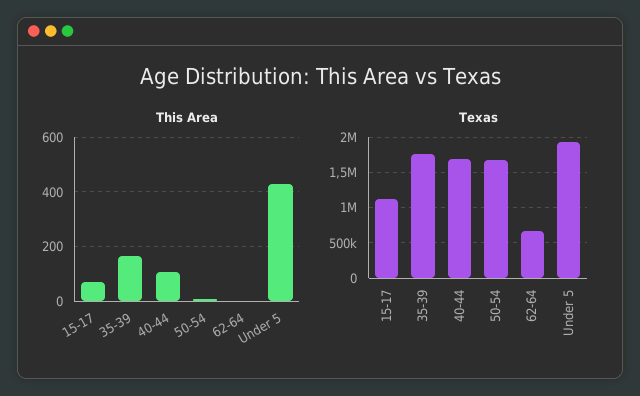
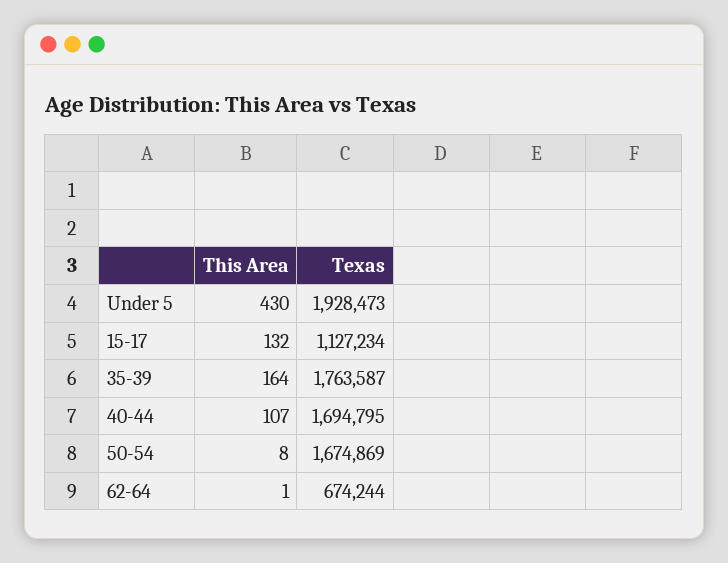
  {
    "This Area": {
-     "15-17": 75,
+     "15-17": 132,
      "35-39": 164,
      "40-44": 107,
      "50-54": 8,
      "62-64": 1,
      "Under 5": 430
    },
    "Texas": {
      "15-17": 1127234,
      "35-39": 1763587,
      "40-44": 1694795,
      "50-54": 1674869,
      "62-64": 674244,
      "Under 5": 1928473
    }
  }

